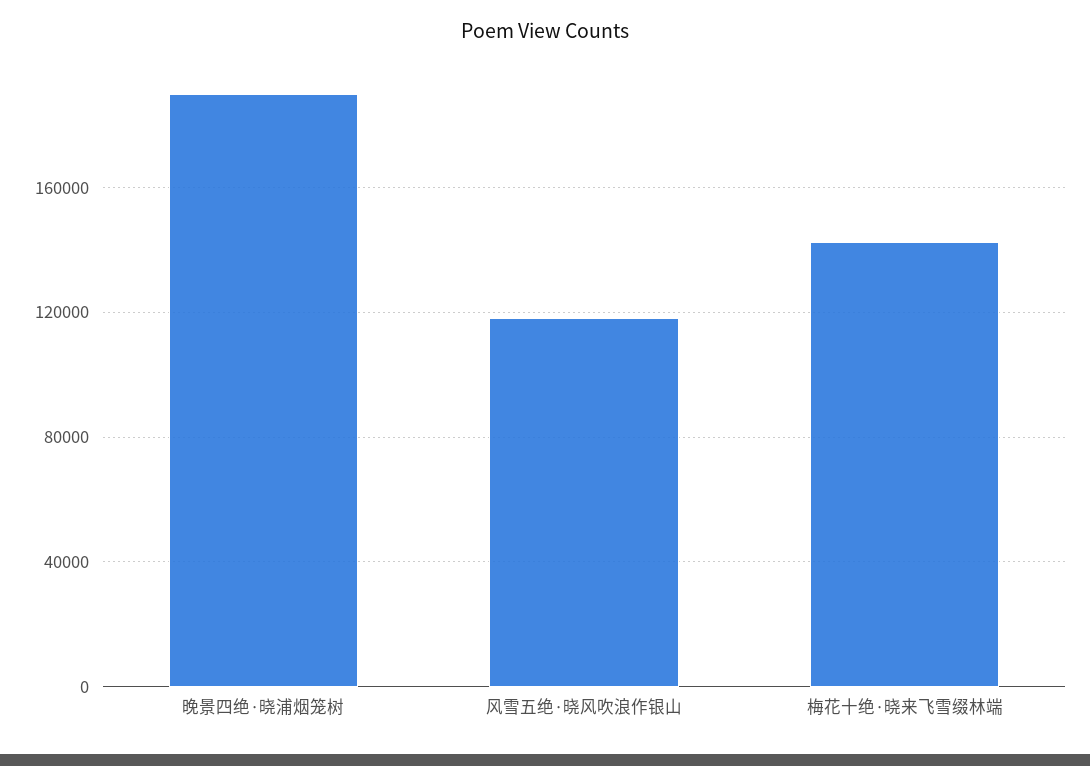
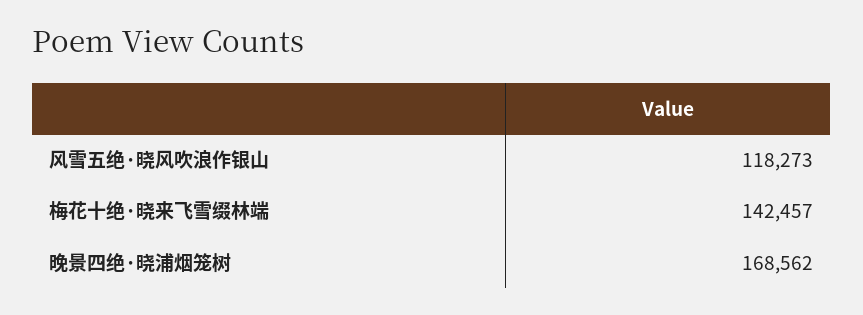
  {
-   "晚景四绝·晓浦烟笼树": 190000,
+   "晚景四绝·晓浦烟笼树": 168562,
    "风雪五绝·晓风吹浪作银山": 118273,
    "梅花十绝·晓来飞雪缀林端": 142457
  }

